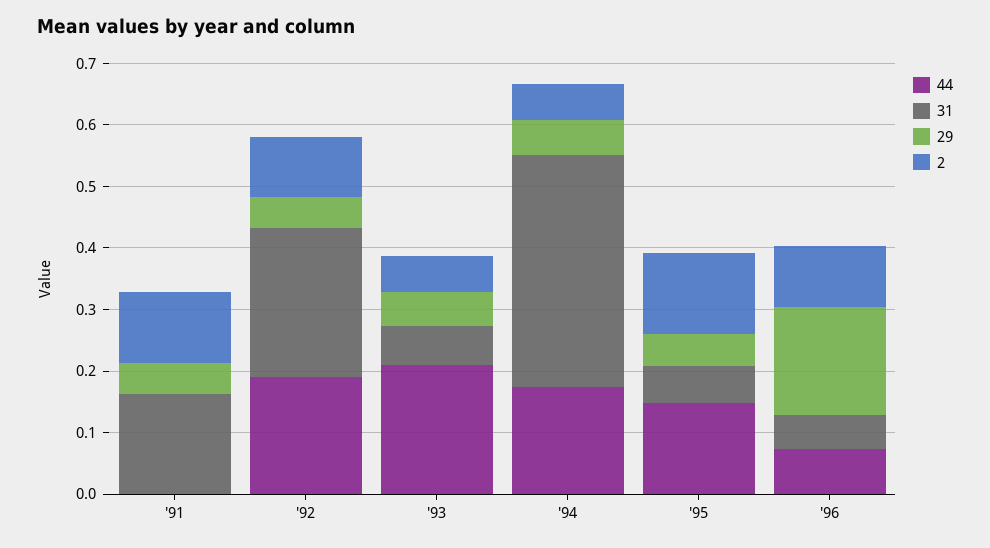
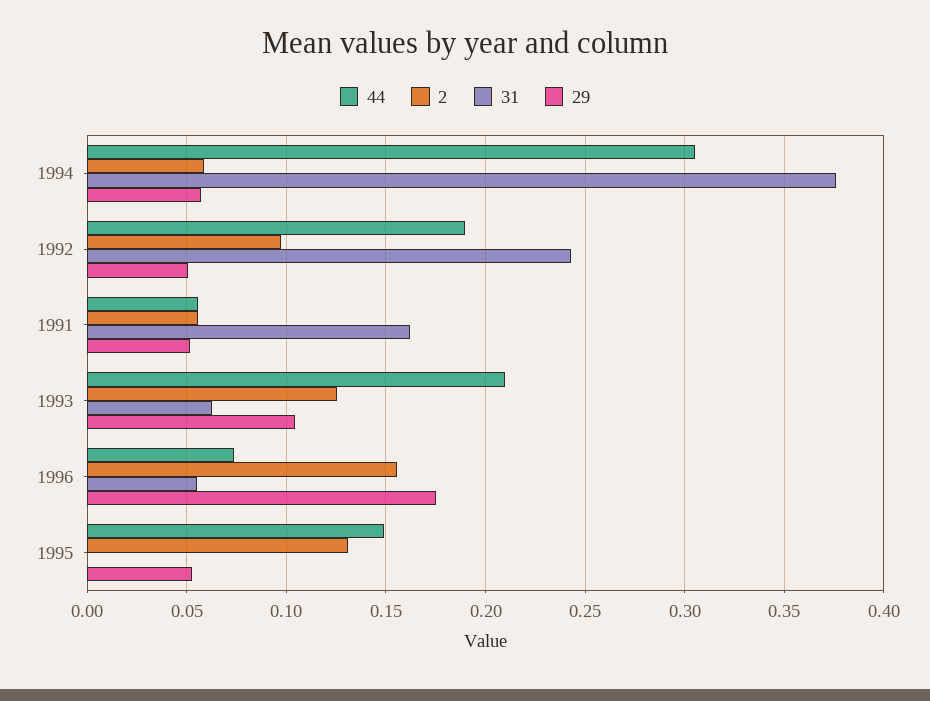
  {
    "44": {
-     "'91": 0,
+     "'91": 0.055,
      "'92": 0.19,
      "'93": 0.21,
-     "'94": 0.18,
+     "'94": 0.305,
      "'95": 0.15,
      "'96": 0.075
    },
    "31": {
      "'91": 0.16,
      "'92": 0.245,
      "'93": 0.065,
      "'94": 0.375,
-     "'95": 0.06,
+     "'95": 0,
      "'96": 0.055
    },
    "29": {
      "'91": 0.05,
      "'92": 0.05,
-     "'93": 0.06,
+     "'93": 0.105,
      "'94": 0.055,
      "'95": 0.05,
      "'96": 0.175
    },
    "2": {
-     "'91": 0.12,
+     "'91": 0.055,
      "'92": 0.095,
-     "'93": 0.06,
+     "'93": 0.125,
      "'94": 0.06,
      "'95": 0.13,
-     "'96": 0.1
+     "'96": 0.155
    }
  }

